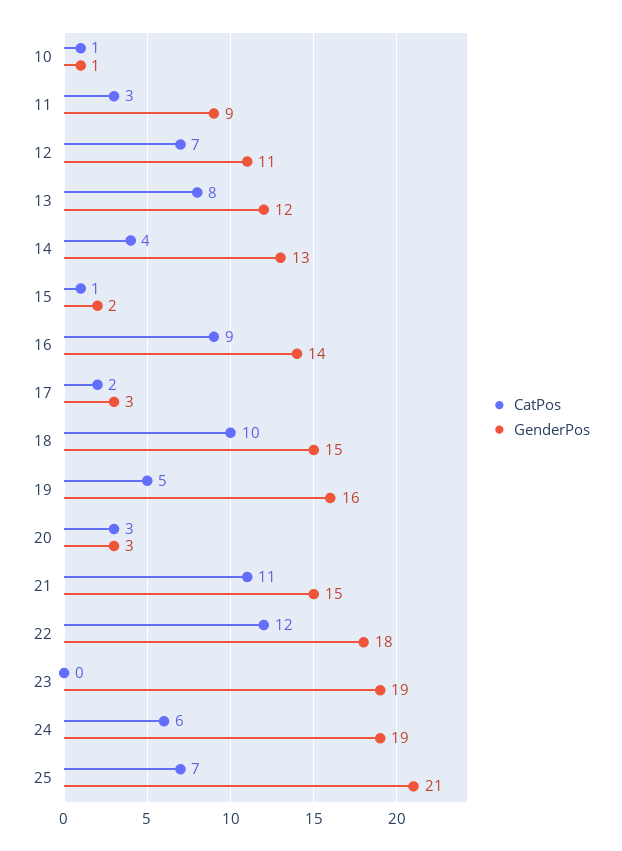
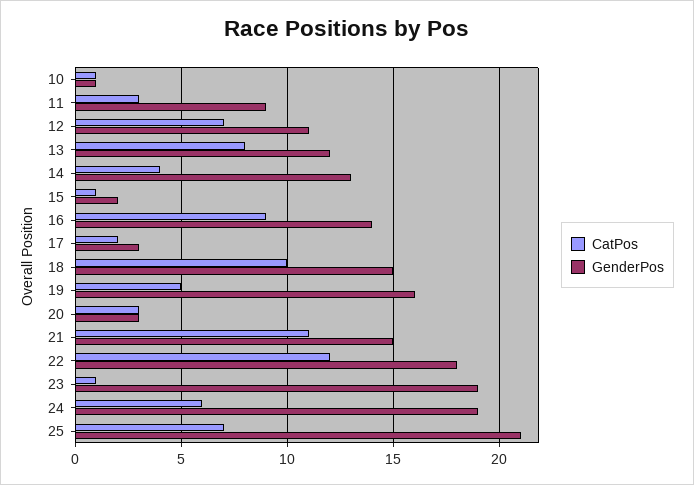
  {
    "CatPos": {
      "10": 1,
      "11": 3,
      "12": 7,
      "13": 8,
      "14": 4,
      "15": 1,
      "16": 9,
      "17": 2,
      "18": 10,
      "19": 5,
      "20": 3,
      "21": 11,
      "22": 12,
-     "23": 0,
+     "23": 1,
      "24": 6,
      "25": 7
    },
    "GenderPos": {
      "10": 1,
      "11": 9,
      "12": 11,
      "13": 12,
      "14": 13,
      "15": 2,
      "16": 14,
      "17": 3,
      "18": 15,
      "19": 16,
      "20": 3,
      "21": 15,
      "22": 18,
      "23": 19,
      "24": 19,
      "25": 21
    }
  }

